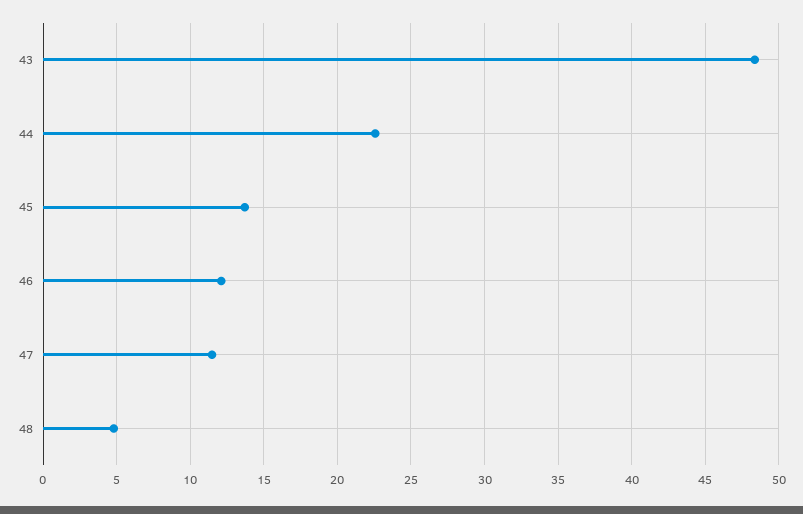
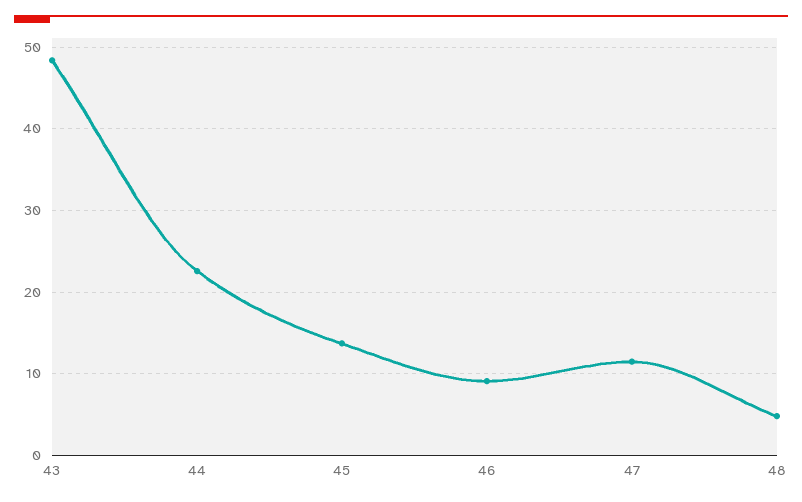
  {
    "43": 48.5,
    "44": 22.5,
    "45": 13.5,
-   "46": 12,
+   "46": 9,
    "47": 11.5,
    "48": 5
  }

